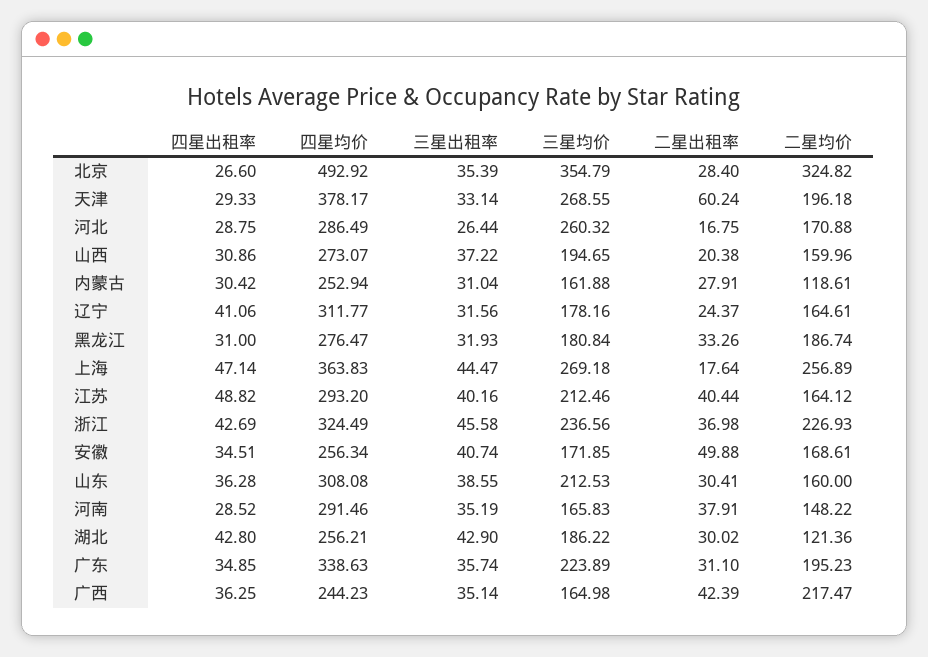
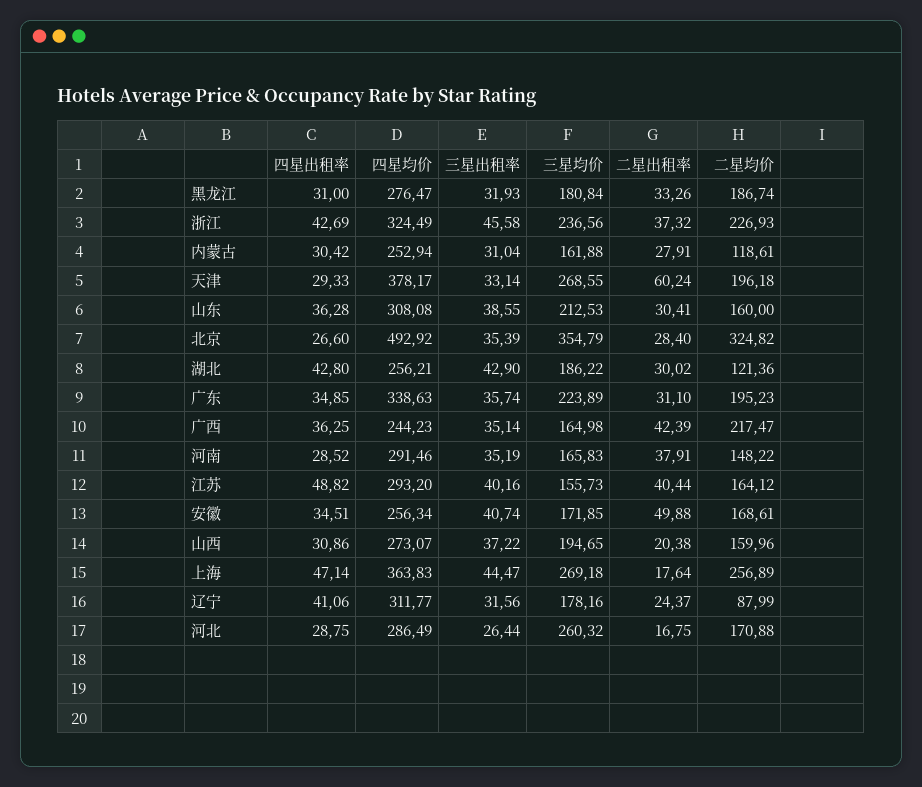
  {
    "四星出租率": {
      "北京": 26.6,
      "天津": 29.33,
      "河北": 28.75,
      "山西": 30.86,
      "内蒙古": 30.42,
      "辽宁": 41.06,
      "黑龙江": 31,
      "上海": 47.14,
      "江苏": 48.82,
      "浙江": 42.69,
      "安徽": 34.51,
      "山东": 36.28,
      "河南": 28.52,
      "湖北": 42.8,
      "广东": 34.85,
      "广西": 36.25
    },
    "四星均价": {
      "北京": 492.92,
      "天津": 378.17,
      "河北": 286.49,
      "山西": 273.07,
      "内蒙古": 252.94,
      "辽宁": 311.77,
      "黑龙江": 276.47,
      "上海": 363.83,
      "江苏": 293.2,
      "浙江": 324.49,
      "安徽": 256.34,
      "山东": 308.08,
      "河南": 291.46,
      "湖北": 256.21,
      "广东": 338.63,
      "广西": 244.23
    },
    "三星出租率": {
      "北京": 35.39,
      "天津": 33.14,
      "河北": 26.44,
      "山西": 37.22,
      "内蒙古": 31.04,
      "辽宁": 31.56,
      "黑龙江": 31.93,
      "上海": 44.47,
      "江苏": 40.16,
      "浙江": 45.58,
      "安徽": 40.74,
      "山东": 38.55,
      "河南": 35.19,
      "湖北": 42.9,
      "广东": 35.74,
      "广西": 35.14
    },
    "三星均价": {
      "北京": 354.79,
      "天津": 268.55,
      "河北": 260.32,
      "山西": 194.65,
      "内蒙古": 161.88,
      "辽宁": 178.16,
      "黑龙江": 180.84,
      "上海": 269.18,
-     "江苏": 212.46,
+     "江苏": 155.73,
      "浙江": 236.56,
      "安徽": 171.85,
      "山东": 212.53,
      "河南": 165.83,
      "湖北": 186.22,
      "广东": 223.89,
      "广西": 164.98
    },
    "二星出租率": {
      "北京": 28.4,
      "天津": 60.24,
      "河北": 16.75,
      "山西": 20.38,
      "内蒙古": 27.91,
      "辽宁": 24.37,
      "黑龙江": 33.26,
      "上海": 17.64,
      "江苏": 40.44,
-     "浙江": 36.98,
+     "浙江": 37.32,
      "安徽": 49.88,
      "山东": 30.41,
      "河南": 37.91,
      "湖北": 30.02,
      "广东": 31.1,
      "广西": 42.39
    },
    "二星均价": {
      "北京": 324.82,
      "天津": 196.18,
      "河北": 170.88,
      "山西": 159.96,
      "内蒙古": 118.61,
-     "辽宁": 164.61,
+     "辽宁": 87.99,
      "黑龙江": 186.74,
      "上海": 256.89,
      "江苏": 164.12,
      "浙江": 226.93,
      "安徽": 168.61,
      "山东": 160,
      "河南": 148.22,
      "湖北": 121.36,
      "广东": 195.23,
      "广西": 217.47
    }
  }

